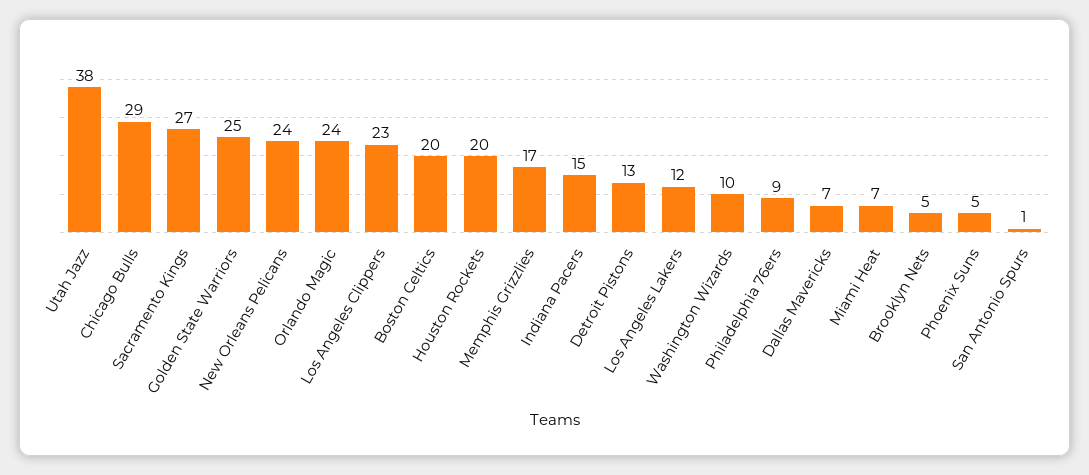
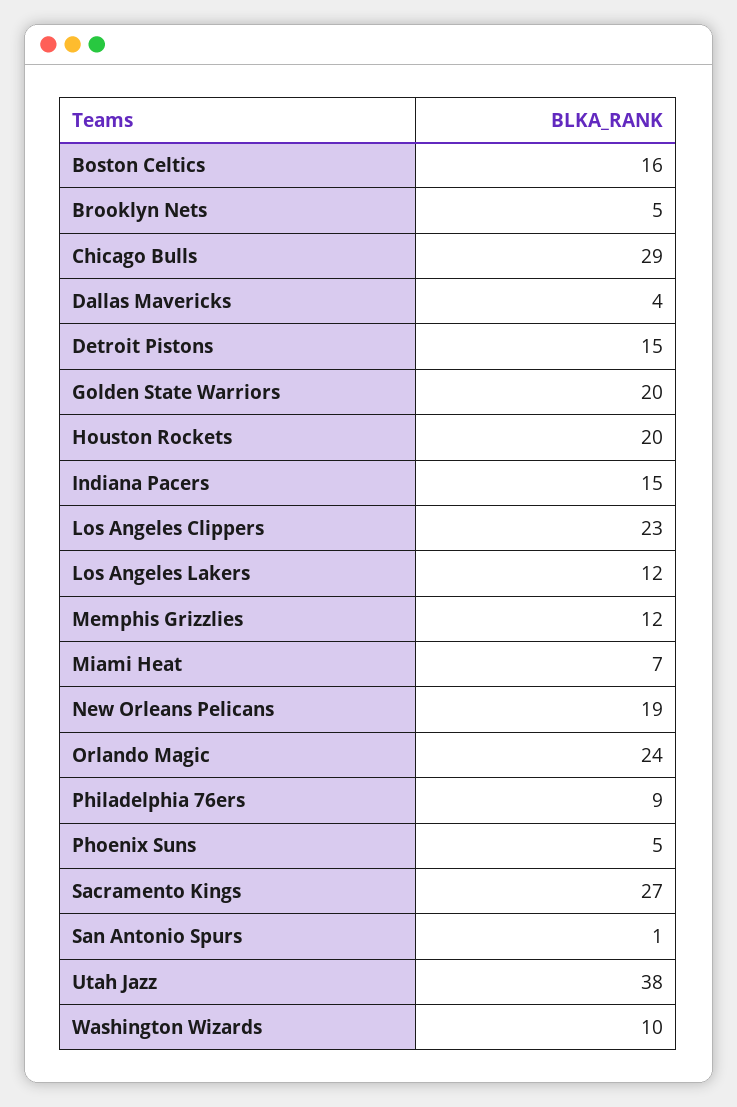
  {
    "Utah Jazz": 38,
    "Chicago Bulls": 29,
    "Sacramento Kings": 27,
-   "Golden State Warriors": 25,
+   "Golden State Warriors": 20,
-   "New Orleans Pelicans": 24,
+   "New Orleans Pelicans": 19,
    "Orlando Magic": 24,
    "Los Angeles Clippers": 23,
-   "Boston Celtics": 20,
+   "Boston Celtics": 16,
    "Houston Rockets": 20,
-   "Memphis Grizzlies": 17,
+   "Memphis Grizzlies": 12,
    "Indiana Pacers": 15,
-   "Detroit Pistons": 13,
+   "Detroit Pistons": 15,
    "Los Angeles Lakers": 12,
    "Washington Wizards": 10,
    "Philadelphia 76ers": 9,
-   "Dallas Mavericks": 7,
+   "Dallas Mavericks": 4,
    "Miami Heat": 7,
    "Brooklyn Nets": 5,
    "Phoenix Suns": 5,
    "San Antonio Spurs": 1
  }

